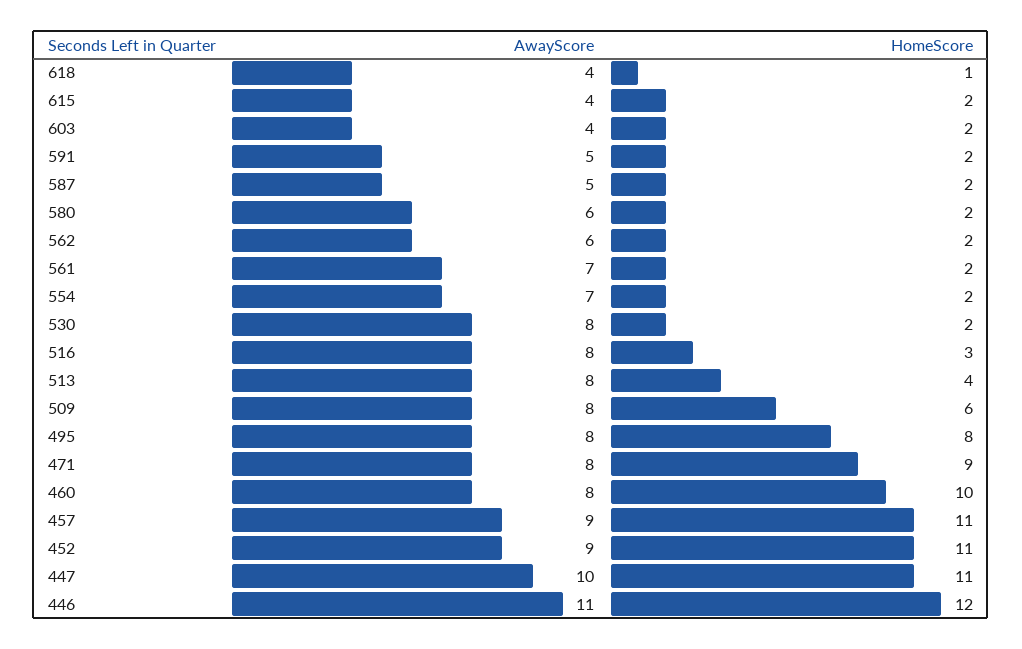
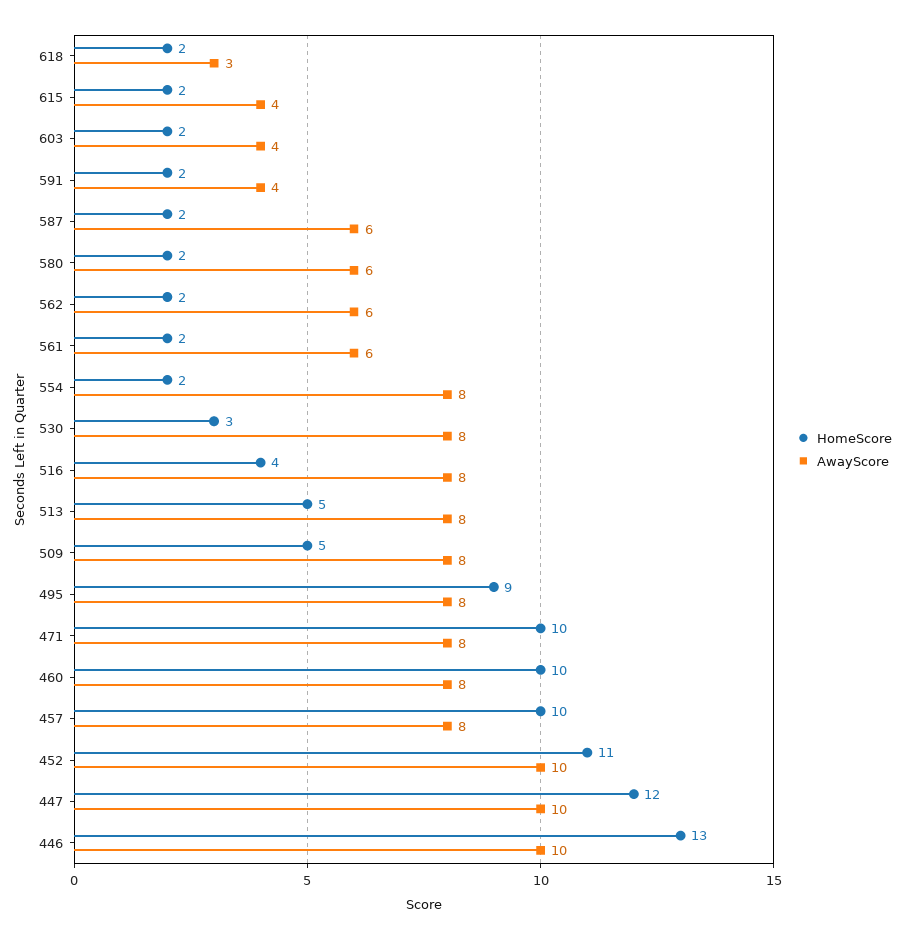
  {
    "AwayScore": {
-     "618": 4,
+     "618": 3,
      "615": 4,
      "603": 4,
-     "591": 5,
+     "591": 4,
-     "587": 5,
+     "587": 6,
      "580": 6,
      "562": 6,
-     "561": 7,
+     "561": 6,
-     "554": 7,
+     "554": 8,
      "530": 8,
      "516": 8,
      "513": 8,
      "509": 8,
      "495": 8,
      "471": 8,
      "460": 8,
-     "457": 9,
+     "457": 8,
-     "452": 9,
+     "452": 10,
      "447": 10,
-     "446": 11
+     "446": 10
    },
    "HomeScore": {
-     "618": 1,
+     "618": 2,
      "615": 2,
      "603": 2,
      "591": 2,
      "587": 2,
      "580": 2,
      "562": 2,
      "561": 2,
      "554": 2,
-     "530": 2,
+     "530": 3,
-     "516": 3,
+     "516": 4,
-     "513": 4,
+     "513": 5,
-     "509": 6,
+     "509": 5,
-     "495": 8,
+     "495": 9,
-     "471": 9,
+     "471": 10,
      "460": 10,
-     "457": 11,
+     "457": 10,
      "452": 11,
-     "447": 11,
+     "447": 12,
-     "446": 12
+     "446": 13
    }
  }

